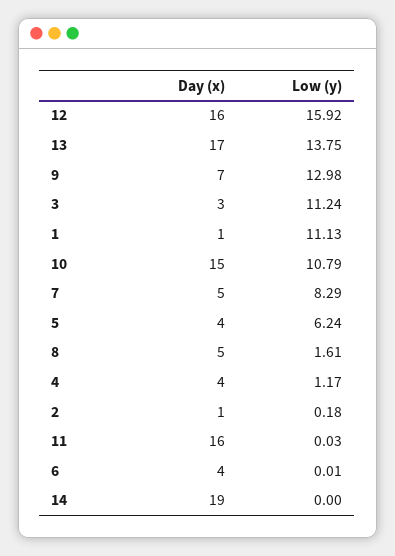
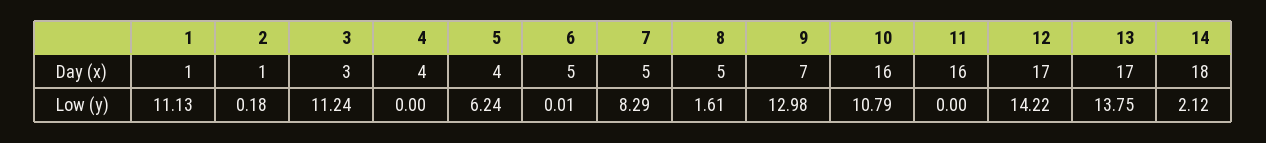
  {
    "Day (x)": {
-     "12": 16,
+     "12": 17,
      "13": 17,
      "9": 7,
      "3": 3,
      "1": 1,
-     "10": 15,
+     "10": 16,
      "7": 5,
      "5": 4,
      "8": 5,
      "4": 4,
      "2": 1,
      "11": 16,
-     "6": 4,
+     "6": 5,
-     "14": 19
+     "14": 18
    },
    "Low (y)": {
-     "12": 15.92,
+     "12": 14.22,
      "13": 13.75,
      "9": 12.98,
      "3": 11.24,
      "1": 11.13,
      "10": 10.79,
      "7": 8.29,
      "5": 6.24,
      "8": 1.61,
-     "4": 1.17,
+     "4": 0,
      "2": 0.18,
-     "11": 0.03,
+     "11": 0,
      "6": 0.01,
-     "14": 0
+     "14": 2.12
    }
  }

